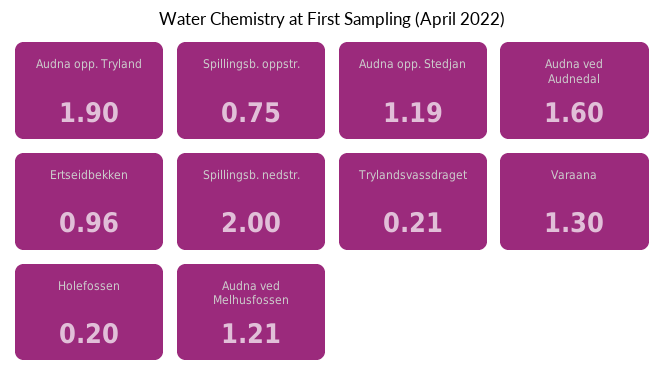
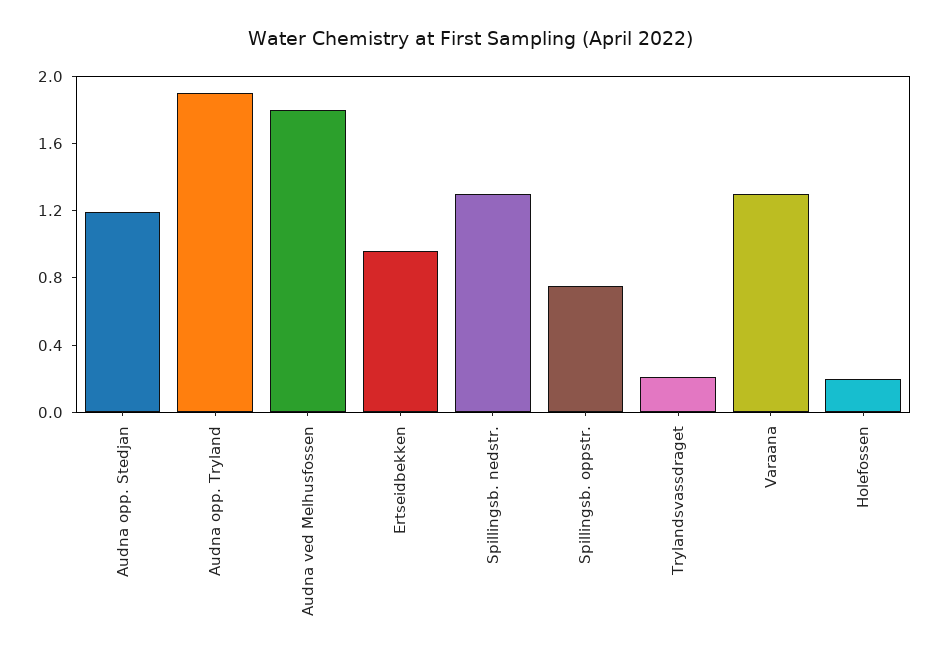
  {
    "Audna opp. Tryland": 1.9,
    "Spillingsb. oppstr.": 0.75,
    "Audna opp. Stedjan": 1.19,
-   "Audna ved Audnedal": 1.6,
    "Ertseidbekken": 0.96,
-   "Spillingsb. nedstr.": 2,
+   "Spillingsb. nedstr.": 1.3,
    "Trylandsvassdraget": 0.21,
    "Varaana": 1.3,
    "Holefossen": 0.2,
-   "Audna ved Melhusfossen": 1.21
+   "Audna ved Melhusfossen": 1.8
  }

